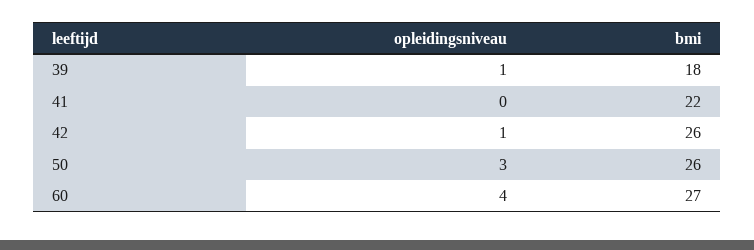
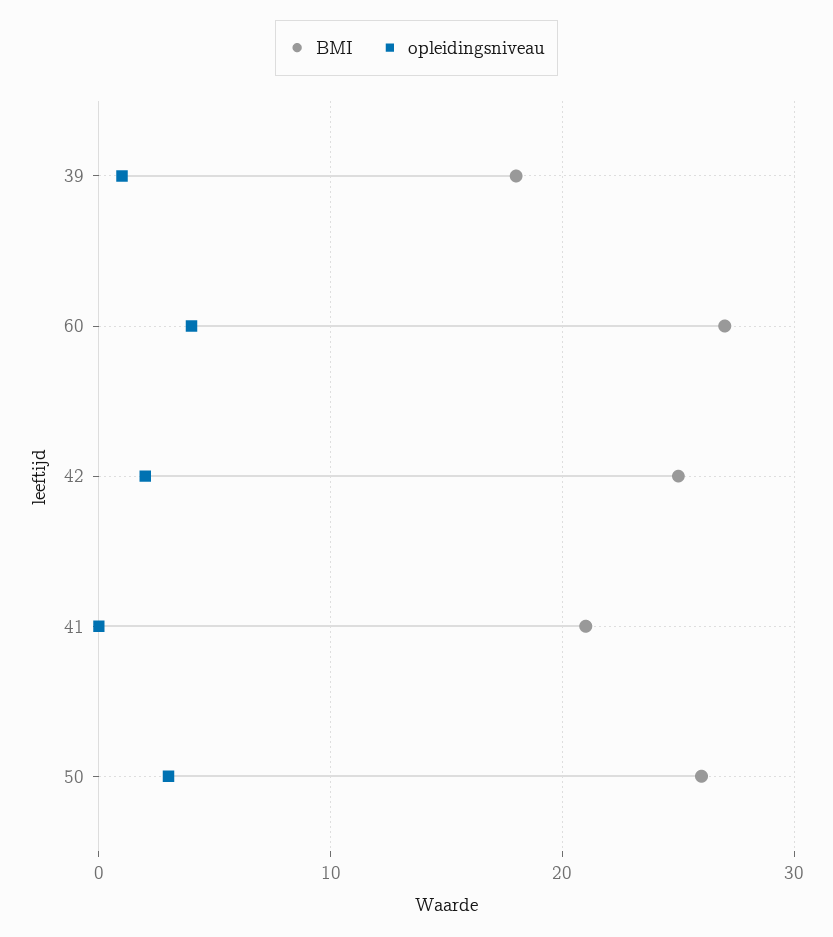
  {
    "opleidingsniveau": {
      "39": 1,
      "41": 0,
-     "42": 1,
+     "42": 2,
      "50": 3,
      "60": 4
    },
    "bmi": {
      "39": 18,
-     "41": 22,
+     "41": 21,
-     "42": 26,
+     "42": 25,
      "50": 26,
      "60": 27
    }
  }

